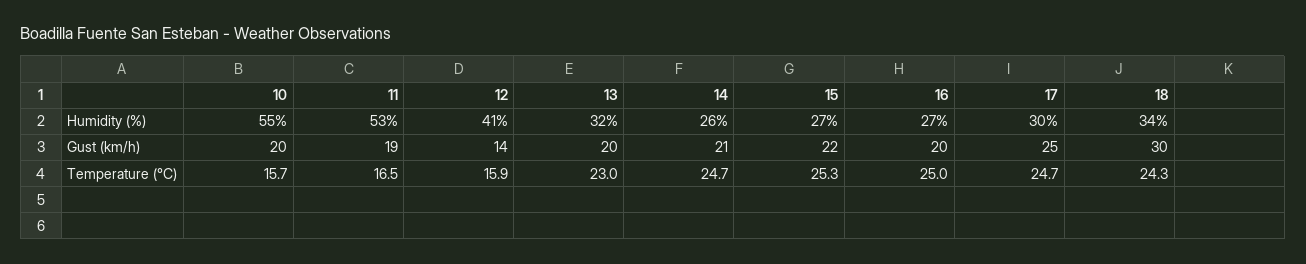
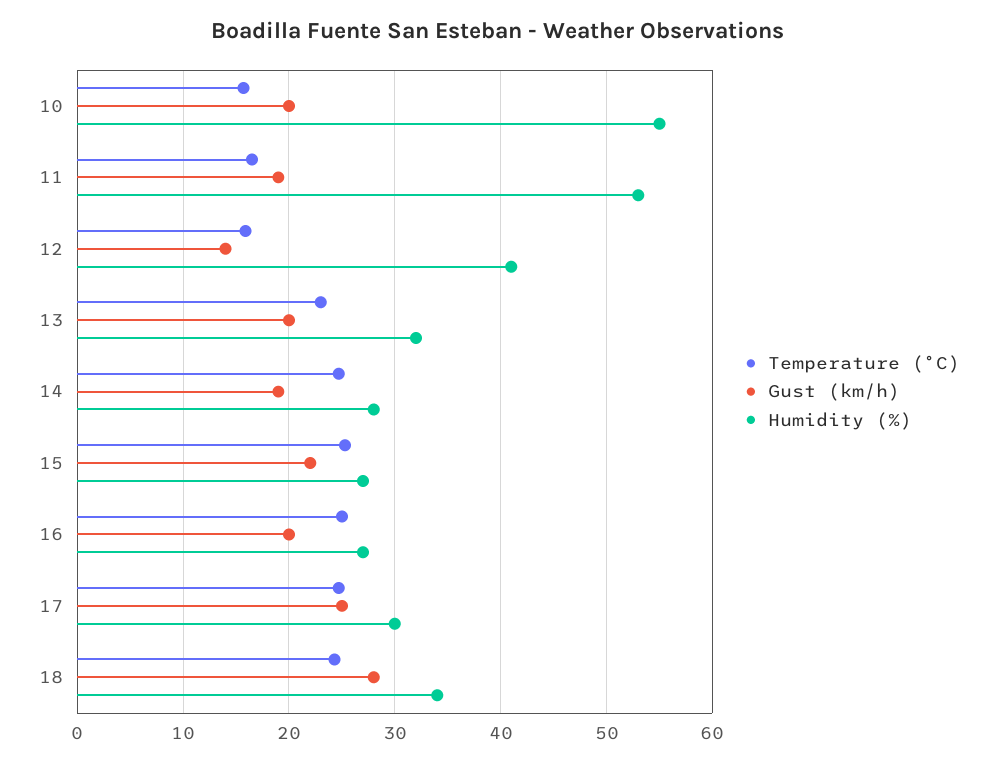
  {
    "Humidity (%)": {
      "10": 55,
      "11": 53,
      "12": 41,
      "13": 32,
-     "14": 26,
+     "14": 28,
      "15": 27,
      "16": 27,
      "17": 30,
      "18": 34
    },
    "Gust (km/h)": {
      "10": 20,
      "11": 19,
      "12": 14,
      "13": 20,
-     "14": 21,
+     "14": 19,
      "15": 22,
      "16": 20,
      "17": 25,
-     "18": 30
+     "18": 28
    },
    "Temperature (°C)": {
      "10": 15.7,
      "11": 16.5,
      "12": 15.9,
      "13": 23,
      "14": 24.7,
      "15": 25.3,
      "16": 25,
      "17": 24.7,
      "18": 24.3
    }
  }

